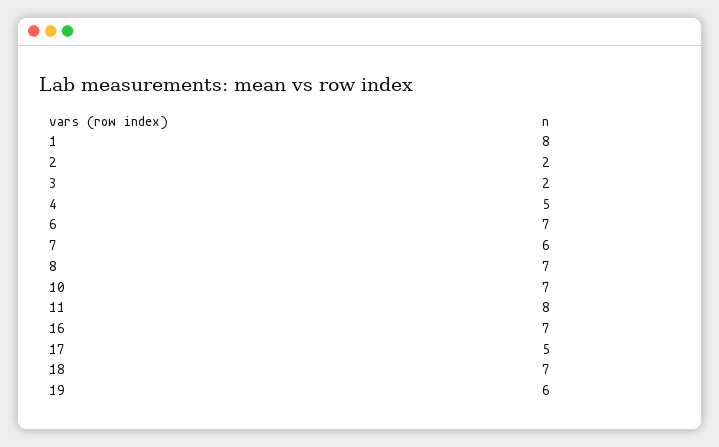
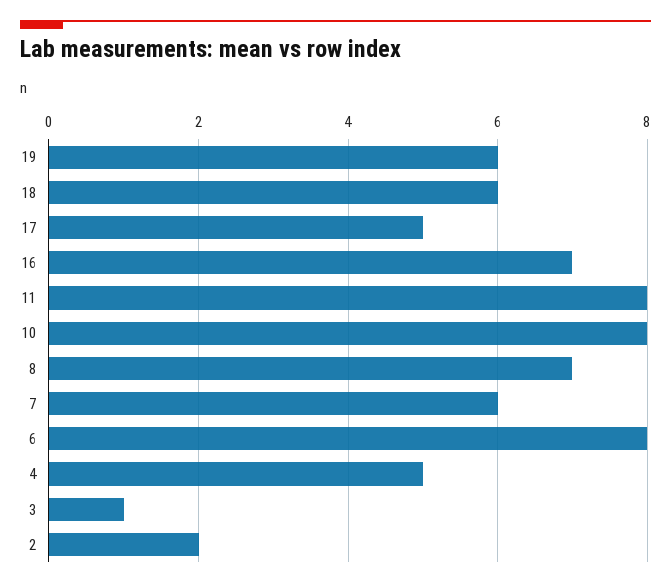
  {
-   "1": 8,
    "2": 2,
-   "3": 2,
+   "3": 1,
    "4": 5,
-   "6": 7,
+   "6": 8,
    "7": 6,
    "8": 7,
-   "10": 7,
+   "10": 8,
    "11": 8,
    "16": 7,
    "17": 5,
-   "18": 7,
+   "18": 6,
    "19": 6
  }

